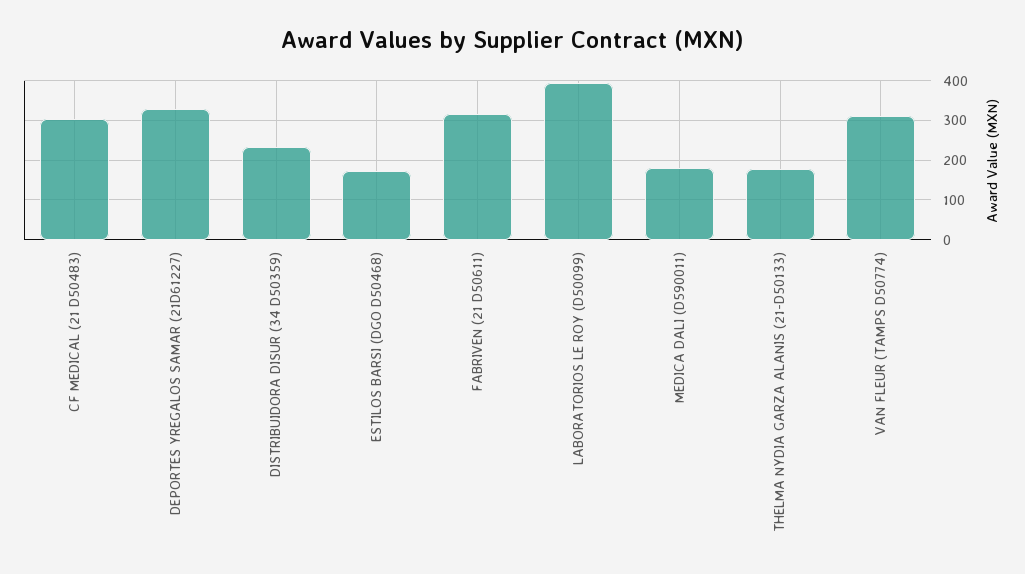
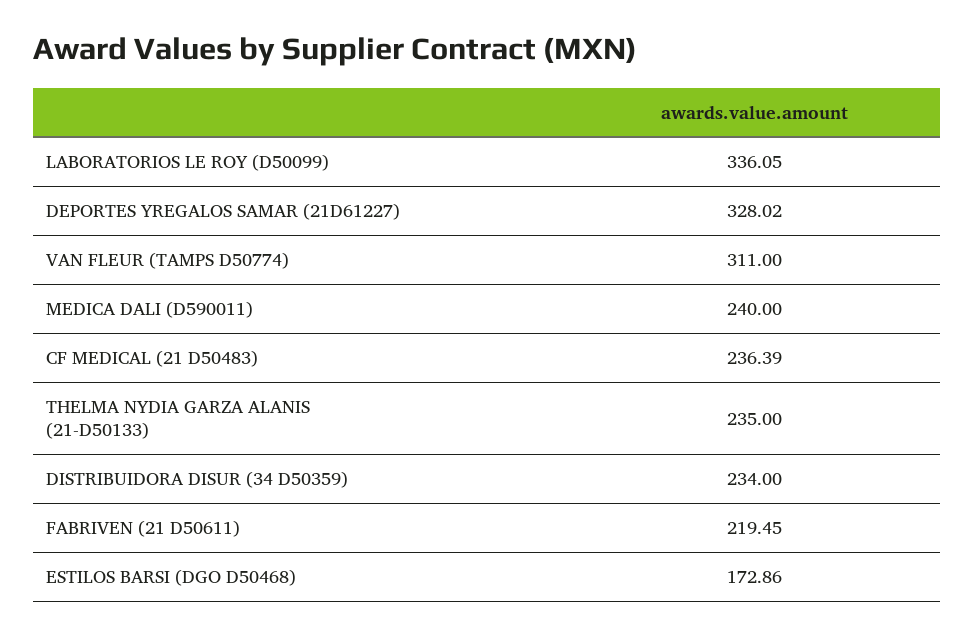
  {
-   "CF MEDICAL (21 D50483)": 300,
+   "CF MEDICAL (21 D50483)": 236.39,
    "DEPORTES YREGALOS SAMAR (21D61227)": 328.02,
    "DISTRIBUIDORA DISUR (34 D50359)": 234,
    "ESTILOS BARSI (DGO D50468)": 172.86,
-   "FABRIVEN (21 D50611)": 320,
+   "FABRIVEN (21 D50611)": 219.45,
-   "LABORATORIOS LE ROY (D50099)": 400,
+   "LABORATORIOS LE ROY (D50099)": 336.05,
-   "MEDICA DALI (D590011)": 180,
+   "MEDICA DALI (D590011)": 240,
-   "THELMA NYDIA GARZA ALANIS (21-D50133)": 180,
+   "THELMA NYDIA GARZA ALANIS (21-D50133)": 235,
    "VAN FLEUR (TAMPS D50774)": 311
  }

